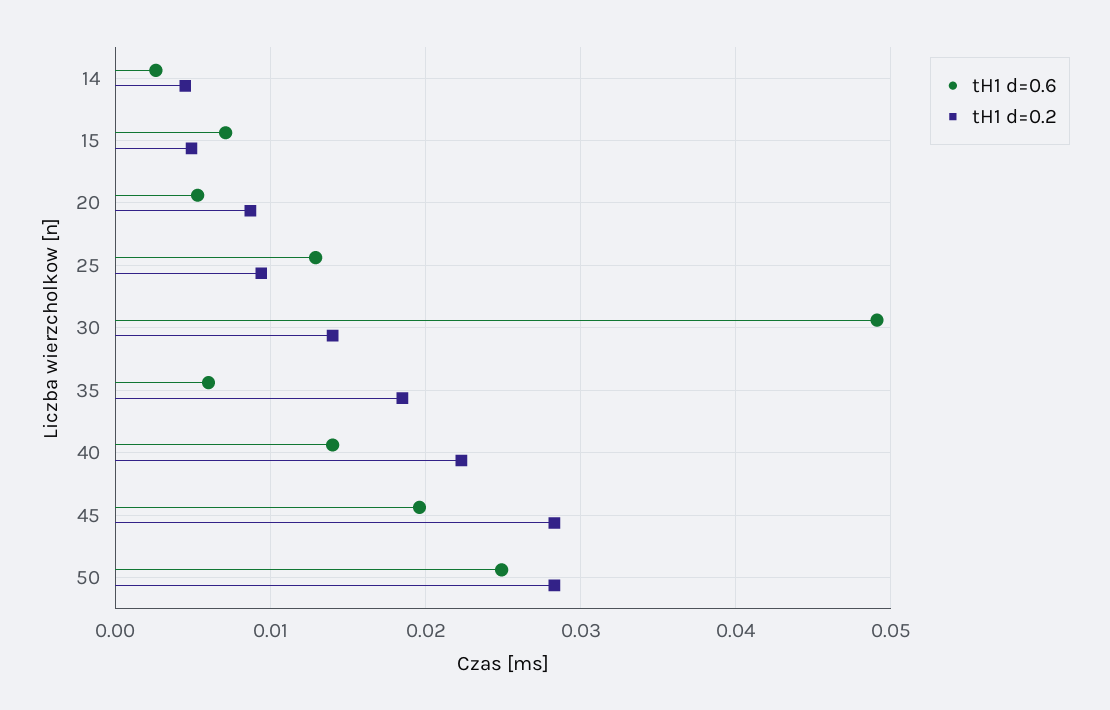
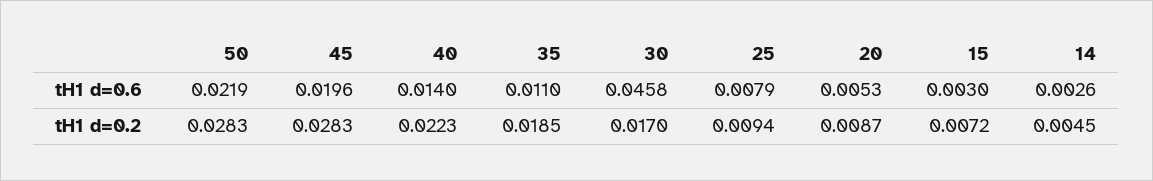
  {
    "tH1 d=0.6": {
      "14": 0.0026,
-     "15": 0.007,
+     "15": 0.003,
      "20": 0.0053,
-     "25": 0.013,
+     "25": 0.0079,
-     "30": 0.049,
+     "30": 0.0458,
-     "35": 0.006,
+     "35": 0.011,
      "40": 0.014,
      "45": 0.0196,
-     "50": 0.025
+     "50": 0.0219
    },
    "tH1 d=0.2": {
      "14": 0.0045,
-     "15": 0.005,
+     "15": 0.0072,
      "20": 0.0087,
      "25": 0.0094,
-     "30": 0.014,
+     "30": 0.017,
      "35": 0.0185,
      "40": 0.0223,
      "45": 0.0283,
      "50": 0.0283
    }
  }

